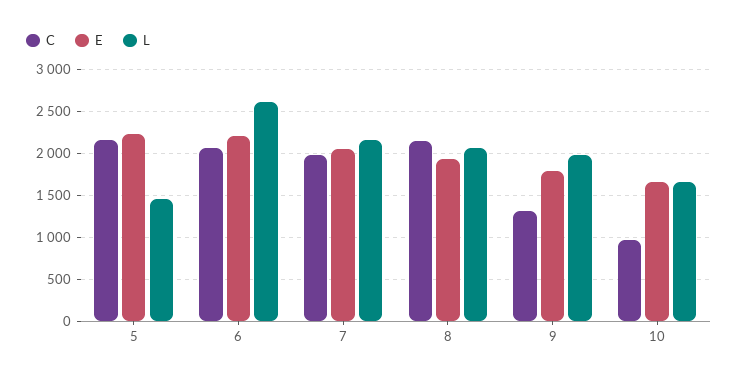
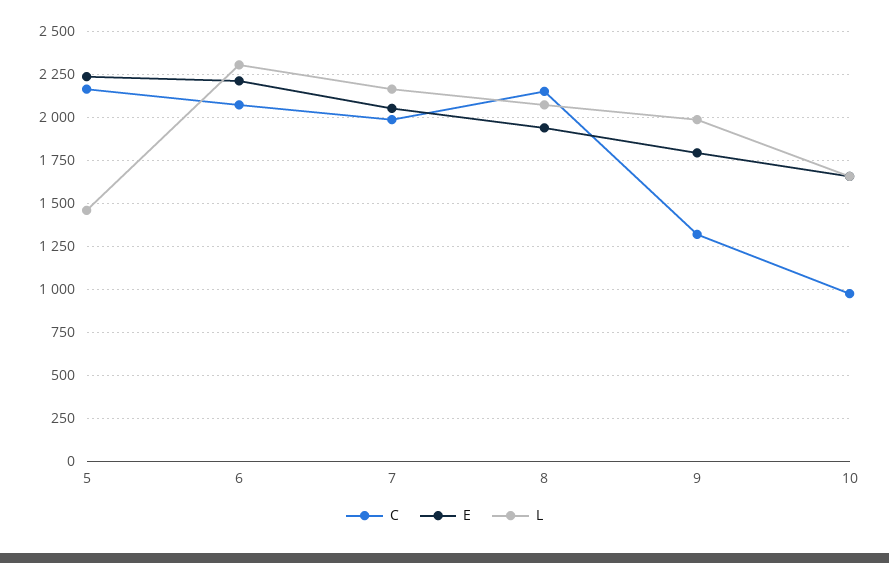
  {
    "C": {
      "5": 2150,
      "6": 2050,
      "7": 2000,
      "8": 2150,
      "9": 1300,
      "10": 1000
    },
    "E": {
      "5": 2250,
      "6": 2200,
      "7": 2050,
      "8": 1950,
      "9": 1800,
      "10": 1650
    },
    "L": {
      "5": 1450,
-     "6": 2600,
+     "6": 2300,
      "7": 2150,
      "8": 2050,
      "9": 2000,
      "10": 1650
    }
  }

